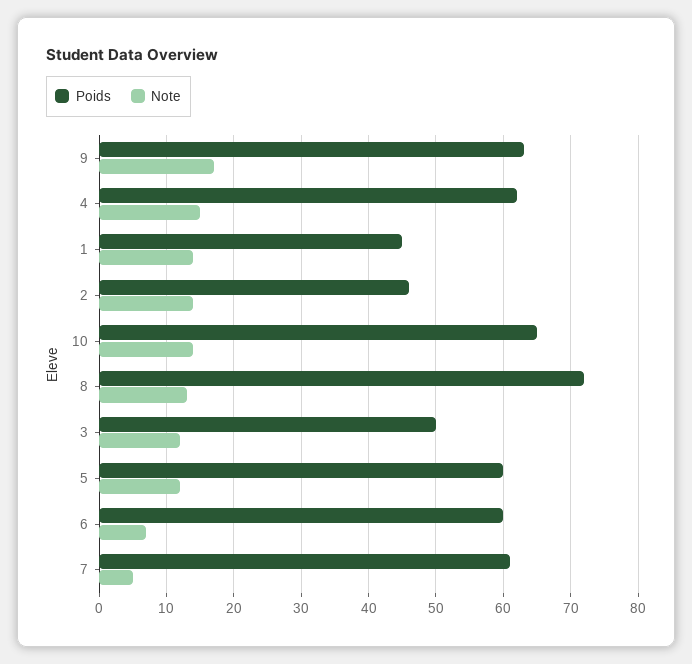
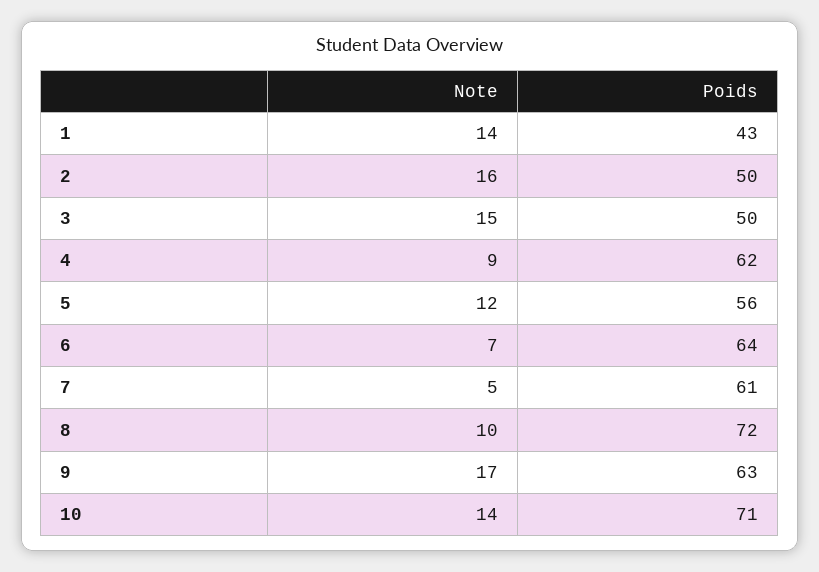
  {
    "Poids": {
      "9": 63,
      "4": 62,
-     "1": 45,
+     "1": 43,
-     "2": 46,
+     "2": 50,
-     "10": 65,
+     "10": 71,
      "8": 72,
      "3": 50,
-     "5": 60,
+     "5": 56,
-     "6": 60,
+     "6": 64,
      "7": 61
    },
    "Note": {
      "9": 17,
-     "4": 15,
+     "4": 9,
      "1": 14,
-     "2": 14,
+     "2": 16,
      "10": 14,
-     "8": 13,
+     "8": 10,
-     "3": 12,
+     "3": 15,
      "5": 12,
      "6": 7,
      "7": 5
    }
  }

